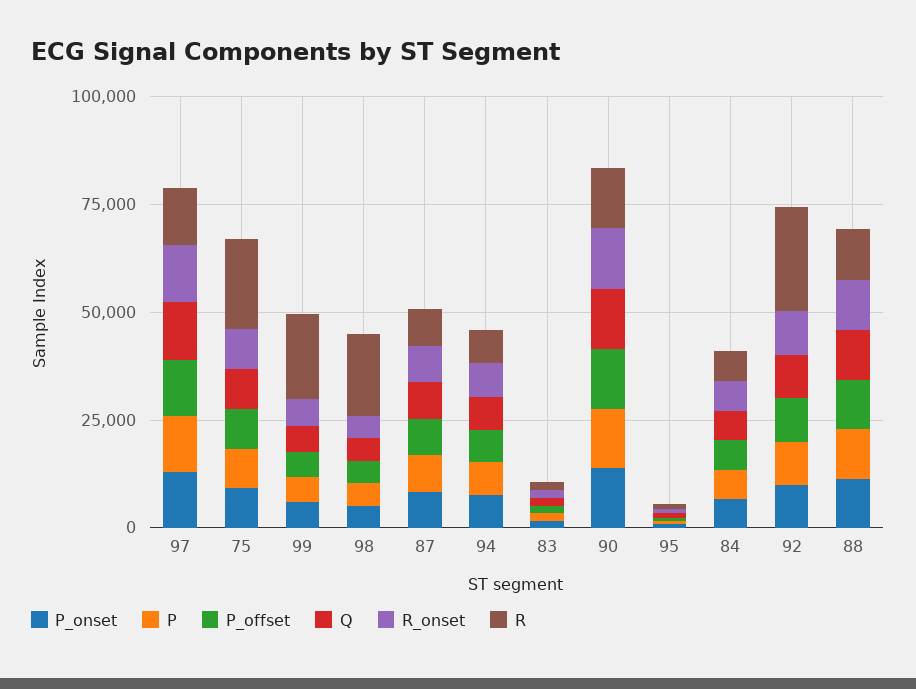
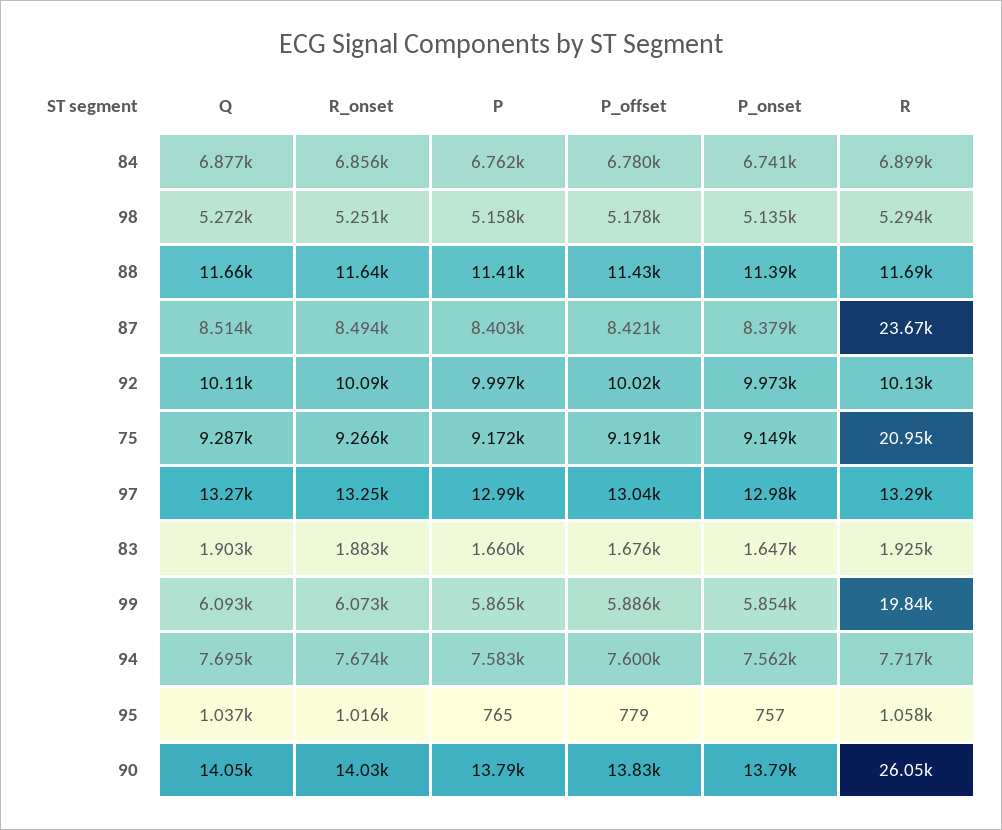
  {
    "P_onset": {
      "97": 12980,
      "75": 9149,
      "99": 5854,
      "98": 5135,
      "87": 8379,
      "94": 7562,
      "83": 1647,
      "90": 13790,
      "95": 757,
      "84": 6741,
      "92": 9973,
      "88": 11390
    },
    "P": {
      "97": 12990,
      "75": 9172,
      "99": 5865,
      "98": 5158,
      "87": 8403,
      "94": 7583,
      "83": 1660,
      "90": 13790,
      "95": 765,
      "84": 6762,
      "92": 9997,
      "88": 11410
    },
    "P_offset": {
      "97": 13040,
      "75": 9191,
      "99": 5886,
      "98": 5178,
      "87": 8421,
      "94": 7600,
      "83": 1676,
      "90": 13830,
      "95": 779,
      "84": 6780,
      "92": 10020,
      "88": 11430
    },
    "Q": {
      "97": 13270,
      "75": 9287,
      "99": 6093,
      "98": 5272,
      "87": 8514,
      "94": 7695,
      "83": 1903,
      "90": 14050,
      "95": 1037,
      "84": 6877,
      "92": 10110,
      "88": 11660
    },
    "R_onset": {
      "97": 13250,
      "75": 9266,
      "99": 6073,
      "98": 5251,
      "87": 8494,
      "94": 7674,
      "83": 1883,
      "90": 14030,
      "95": 1016,
      "84": 6856,
      "92": 10090,
      "88": 11640
    },
    "R": {
      "97": 13290,
      "75": 20950,
      "99": 19840,
-     "98": 20000,
+     "98": 5294,
-     "87": 10000,
+     "87": 23670,
      "94": 7717,
      "83": 1925,
-     "90": 15000,
+     "90": 26050,
      "95": 1058,
      "84": 6899,
-     "92": 25000,
+     "92": 10130,
      "88": 11690
    }
  }

